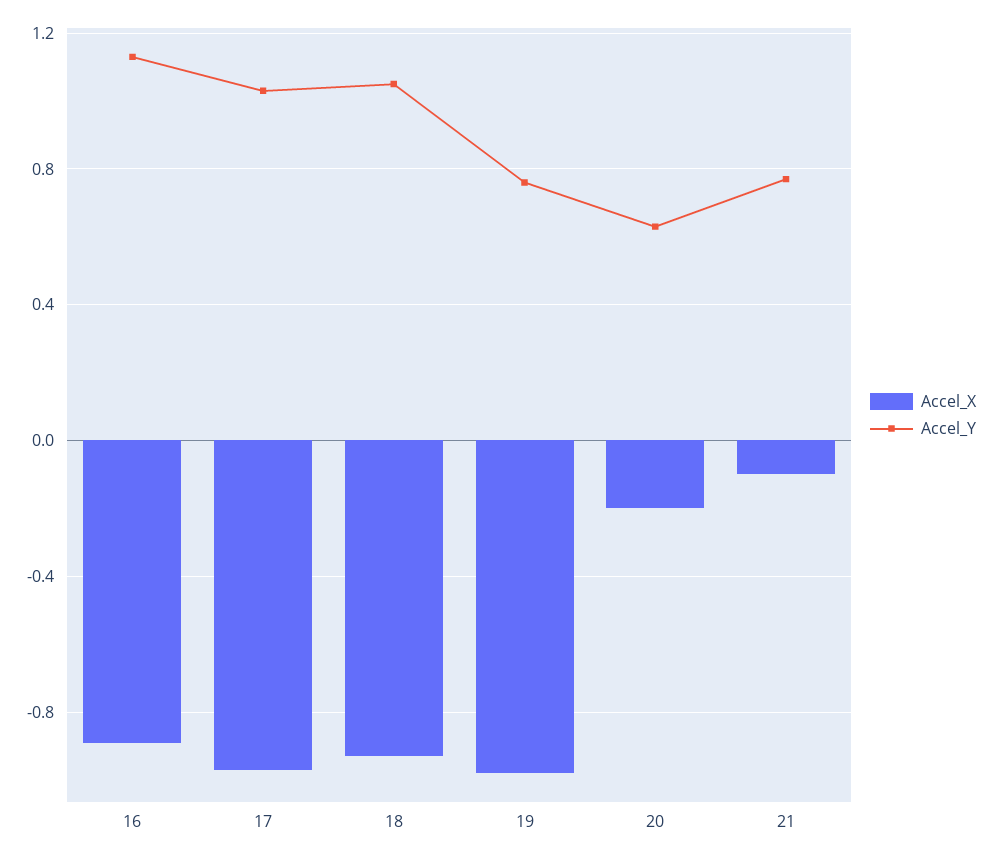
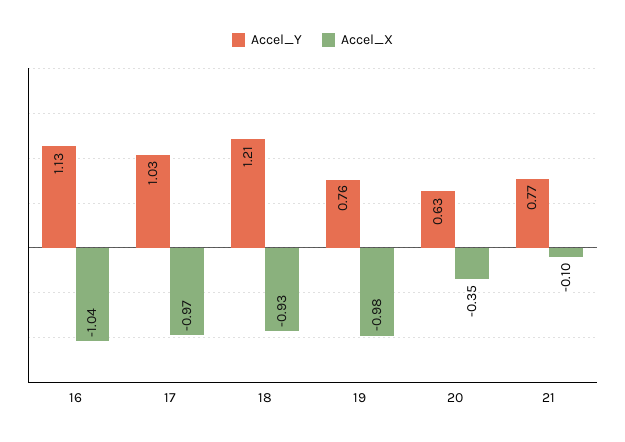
  {
    "Accel_X": {
-     "16": -0.9,
+     "16": -1.04,
      "17": -0.97,
      "18": -0.93,
      "19": -0.98,
-     "20": -0.2,
+     "20": -0.35,
      "21": -0.1
    },
    "Accel_Y": {
      "16": 1.13,
      "17": 1.03,
-     "18": 1.05,
+     "18": 1.21,
      "19": 0.76,
      "20": 0.63,
      "21": 0.77
    }
  }

